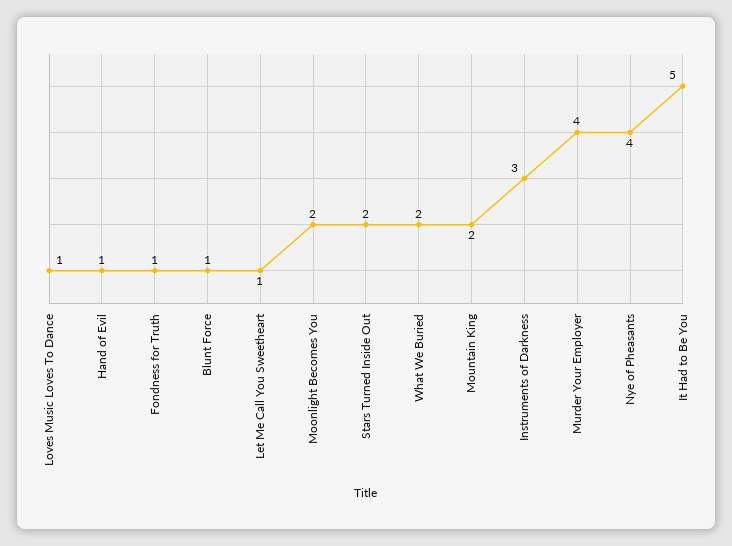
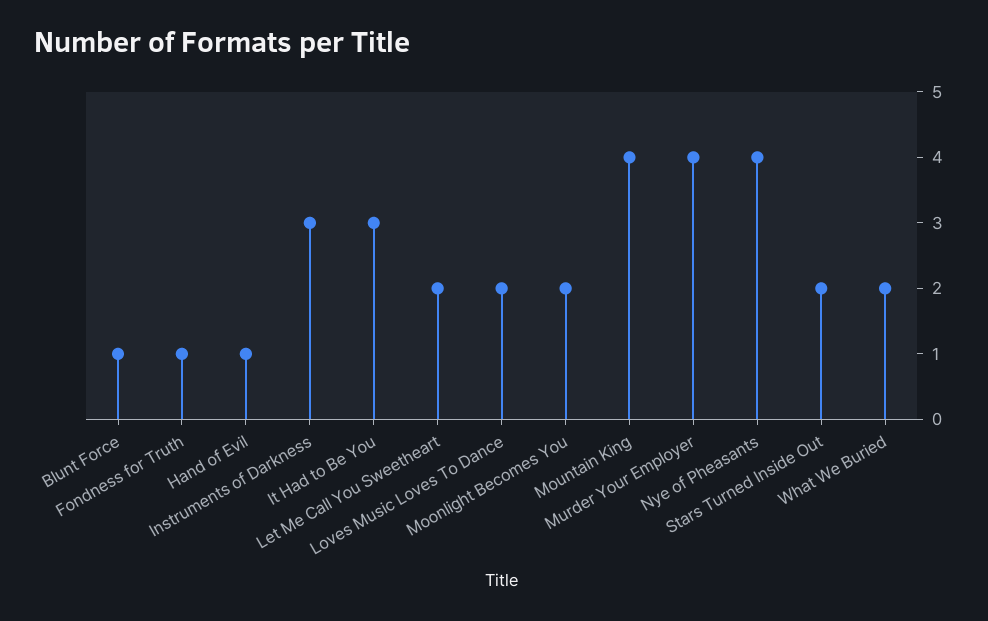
  {
-   "Loves Music Loves To Dance": 1,
+   "Loves Music Loves To Dance": 2,
    "Hand of Evil": 1,
    "Fondness for Truth": 1,
    "Blunt Force": 1,
-   "Let Me Call You Sweetheart": 1,
+   "Let Me Call You Sweetheart": 2,
    "Moonlight Becomes You": 2,
    "Stars Turned Inside Out": 2,
    "What We Buried": 2,
-   "Mountain King": 2,
+   "Mountain King": 4,
    "Instruments of Darkness": 3,
    "Murder Your Employer": 4,
    "Nye of Pheasants": 4,
-   "It Had to Be You": 5
+   "It Had to Be You": 3
  }

